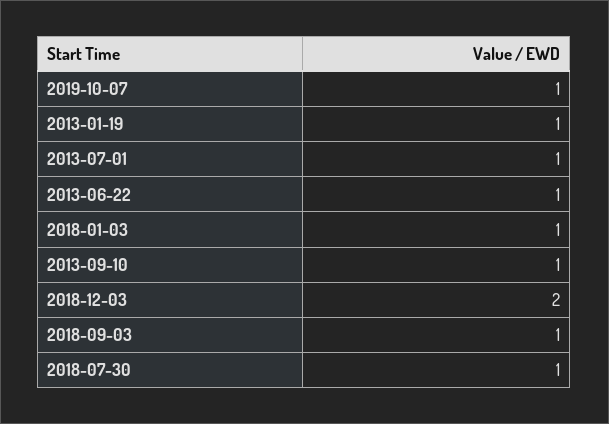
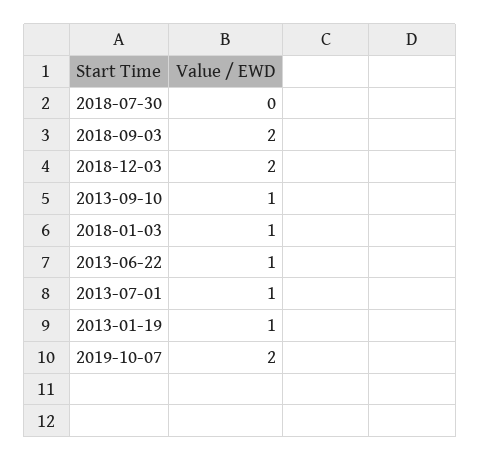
  {
-   "2019-10-07": 1,
+   "2019-10-07": 2,
    "2013-01-19": 1,
    "2013-07-01": 1,
    "2013-06-22": 1,
    "2018-01-03": 1,
    "2013-09-10": 1,
    "2018-12-03": 2,
-   "2018-09-03": 1,
+   "2018-09-03": 2,
-   "2018-07-30": 1
+   "2018-07-30": 0
  }

